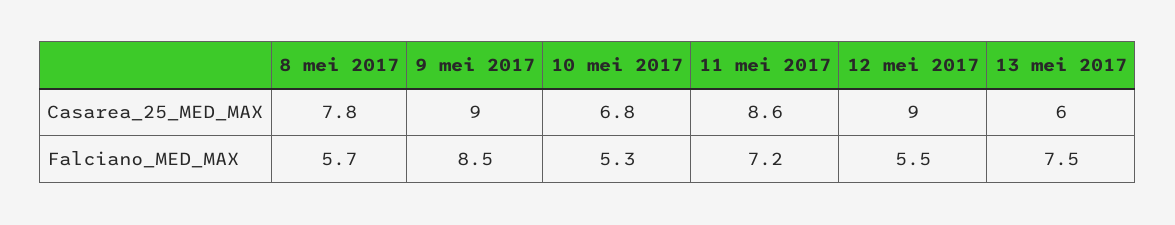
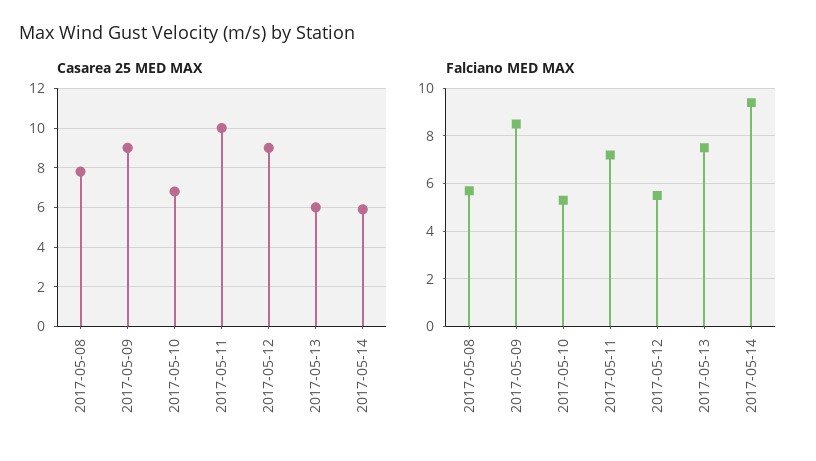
  {
    "Casarea_25_MED_MAX": {
      "8 mei 2017": 7.8,
      "9 mei 2017": 9,
      "10 mei 2017": 6.8,
-     "11 mei 2017": 8.6,
+     "11 mei 2017": 10,
      "12 mei 2017": 9,
-     "13 mei 2017": 6
+     "13 mei 2017": 6,
+     "2017-05-14": 6
    },
    "Falciano_MED_MAX": {
      "8 mei 2017": 5.7,
      "9 mei 2017": 8.5,
      "10 mei 2017": 5.3,
      "11 mei 2017": 7.2,
      "12 mei 2017": 5.5,
-     "13 mei 2017": 7.5
+     "13 mei 2017": 7.5,
+     "2017-05-14": 9.5
    }
  }

